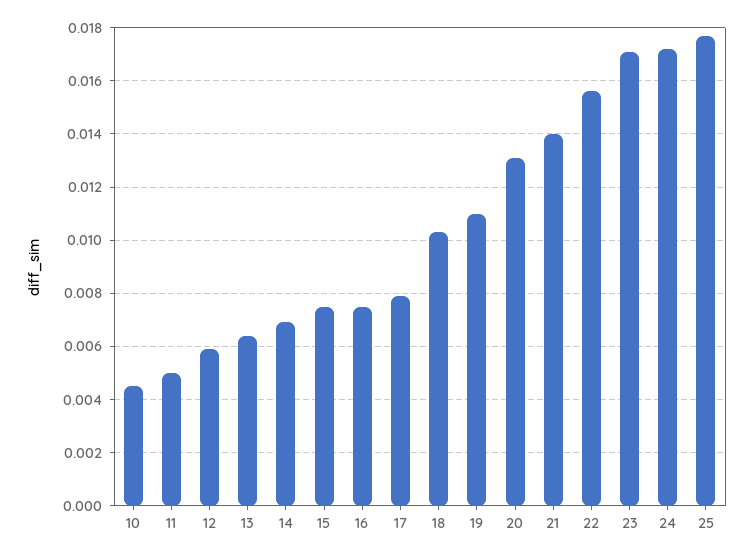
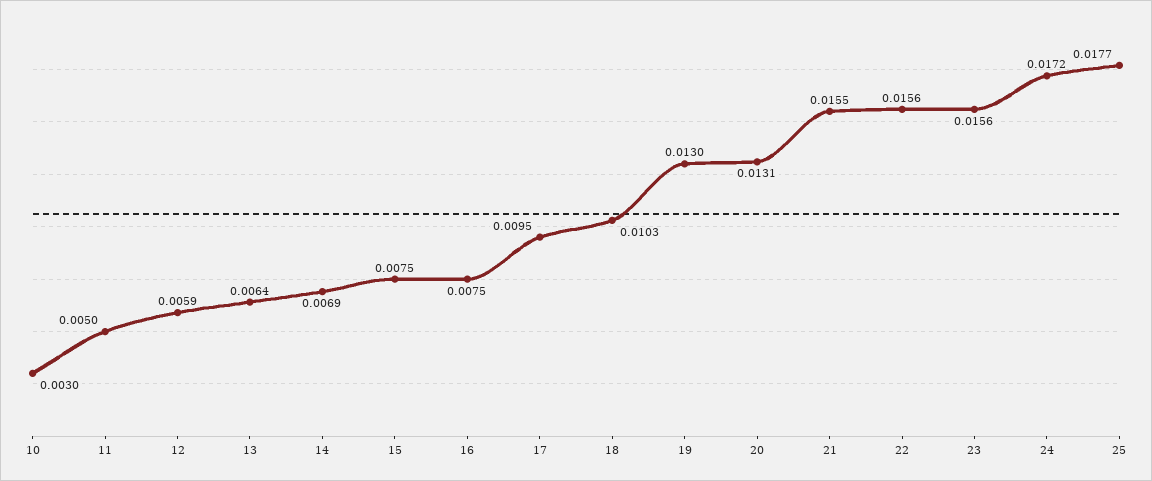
  {
-   "10": 0.0045,
+   "10": 0.003,
    "11": 0.005,
    "12": 0.0059,
    "13": 0.0064,
    "14": 0.0069,
    "15": 0.0075,
    "16": 0.0075,
-   "17": 0.008,
+   "17": 0.0095,
    "18": 0.0103,
-   "19": 0.011,
+   "19": 0.013,
    "20": 0.0131,
-   "21": 0.014,
+   "21": 0.0155,
    "22": 0.0156,
-   "23": 0.017,
+   "23": 0.0156,
    "24": 0.0172,
    "25": 0.0177
  }

